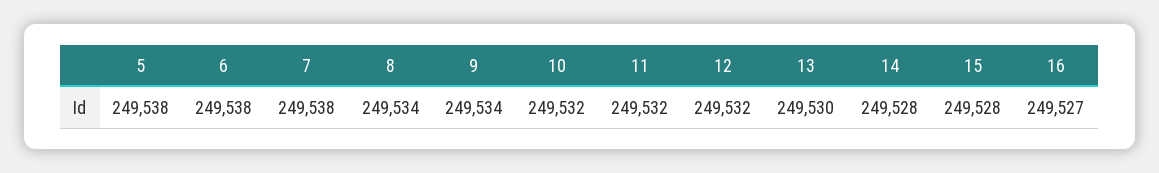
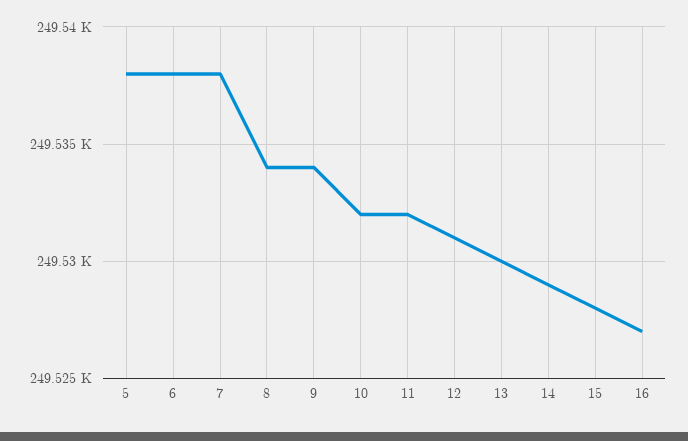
  {
    "5": 249538,
    "6": 249538,
    "7": 249538,
    "8": 249534,
    "9": 249534,
    "10": 249532,
    "11": 249532,
-   "12": 249532,
+   "12": 249531,
    "13": 249530,
-   "14": 249528,
+   "14": 249529,
    "15": 249528,
    "16": 249527
  }

